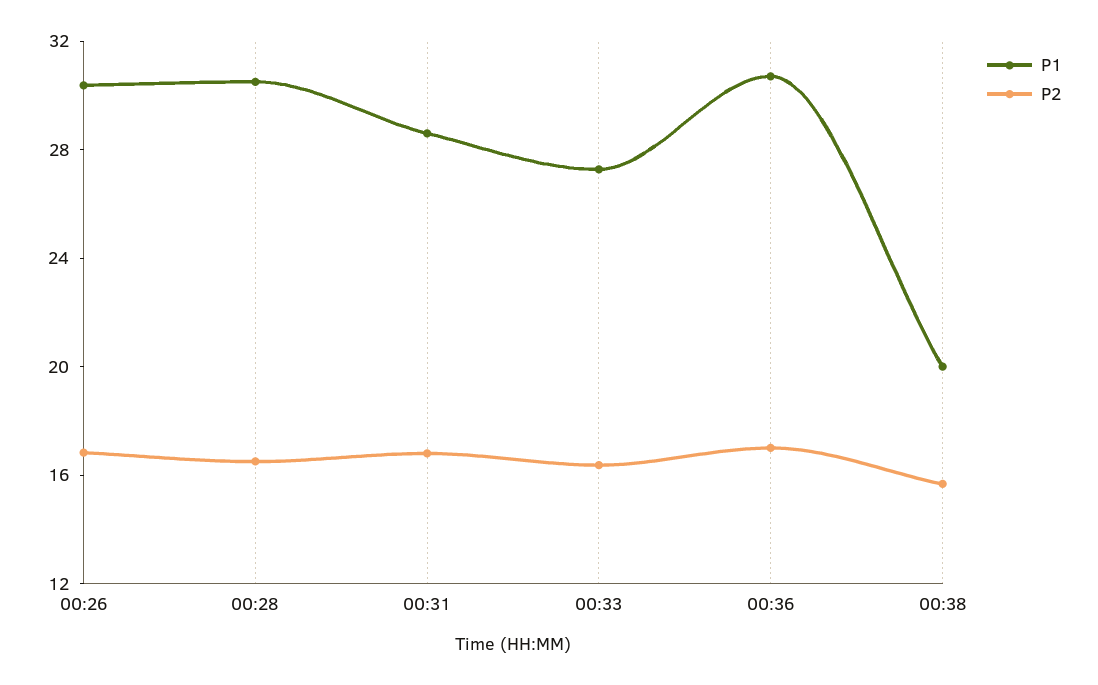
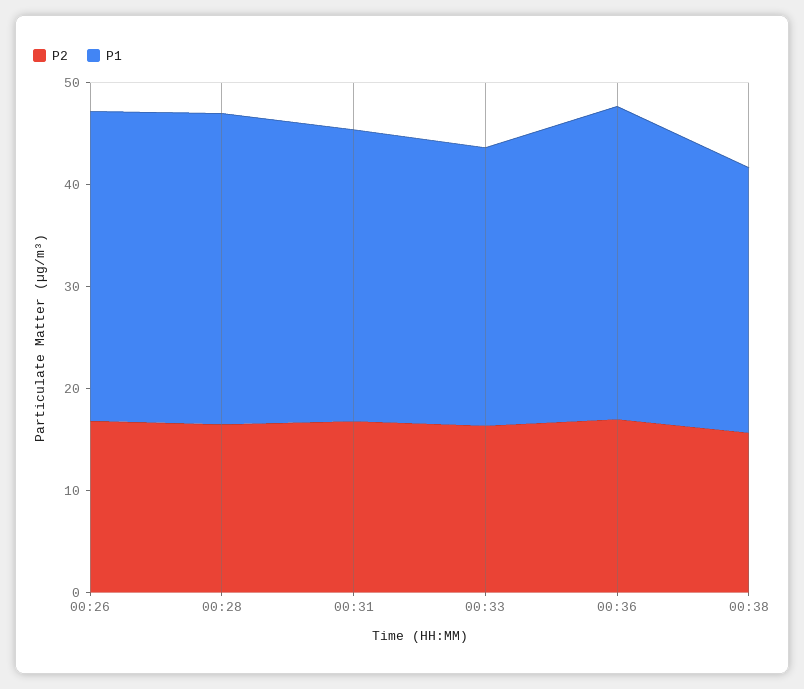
  {
    "P1": {
      "00:26": 30,
      "00:28": 31,
      "00:31": 29,
      "00:33": 27,
      "00:36": 31,
-     "00:38": 20
+     "00:38": 26
    },
    "P2": {
      "00:26": 17,
      "00:28": 17,
      "00:31": 17,
      "00:33": 16,
      "00:36": 17,
      "00:38": 16
    }
  }

